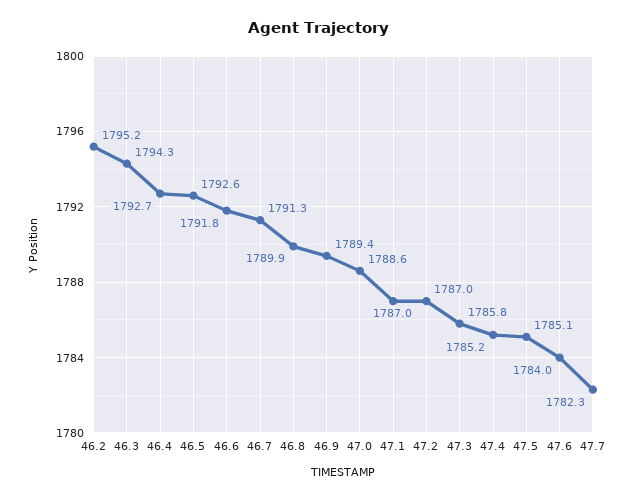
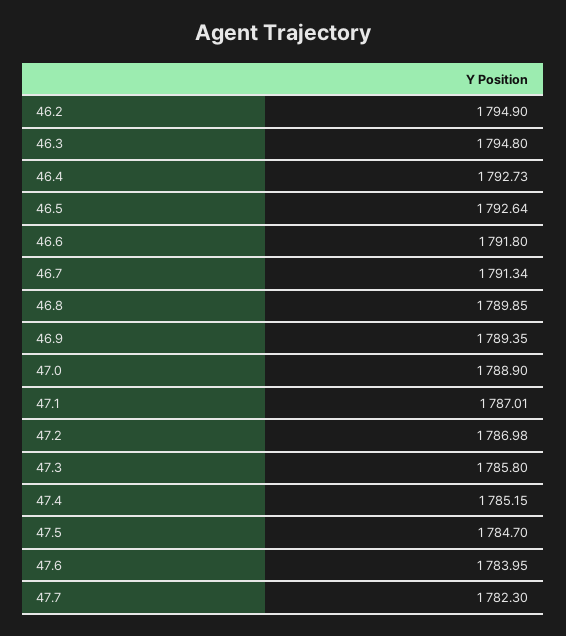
  {
-   "46.2": 1795.2,
+   "46.2": 1794.9,
-   "46.3": 1794.3,
+   "46.3": 1794.8,
    "46.4": 1792.73,
    "46.5": 1792.64,
    "46.6": 1791.8,
    "46.7": 1791.34,
    "46.8": 1789.85,
    "46.9": 1789.35,
-   "47.0": 1788.6,
+   "47.0": 1788.9,
    "47.1": 1787.01,
    "47.2": 1786.98,
    "47.3": 1785.8,
    "47.4": 1785.15,
-   "47.5": 1785.1,
+   "47.5": 1784.7,
    "47.6": 1783.95,
    "47.7": 1782.3
  }

